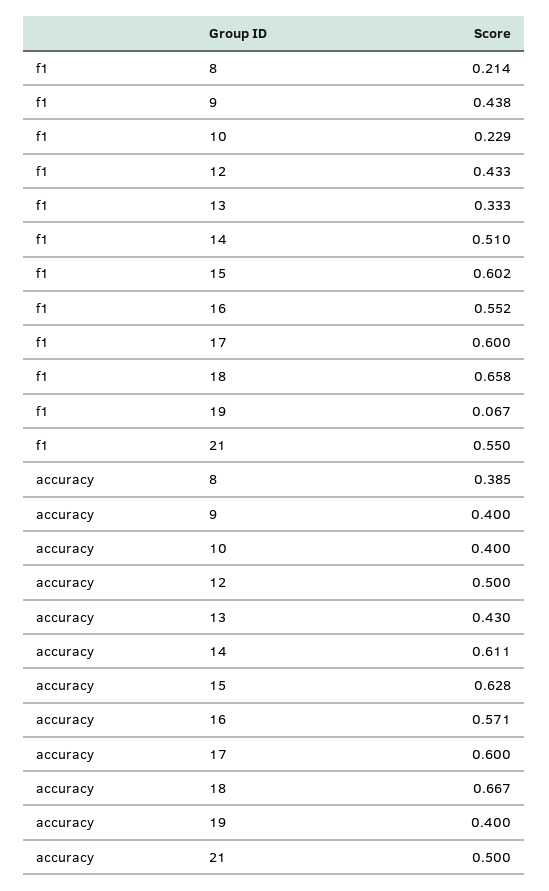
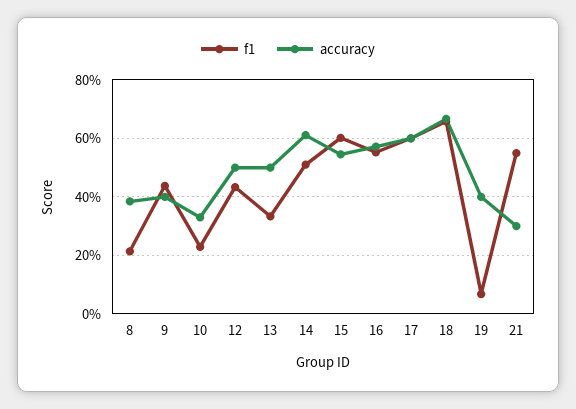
  {
    "f1": {
      "8": 0.214,
      "9": 0.438,
      "10": 0.229,
      "12": 0.433,
      "13": 0.333,
      "14": 0.51,
      "15": 0.602,
      "16": 0.552,
      "17": 0.6,
      "18": 0.658,
      "19": 0.067,
      "21": 0.55
    },
    "accuracy": {
      "8": 0.385,
      "9": 0.4,
-     "10": 0.4,
+     "10": 0.325,
      "12": 0.5,
-     "13": 0.43,
+     "13": 0.5,
      "14": 0.611,
-     "15": 0.628,
+     "15": 0.55,
      "16": 0.571,
      "17": 0.6,
      "18": 0.667,
      "19": 0.4,
-     "21": 0.5
+     "21": 0.3
    }
  }

